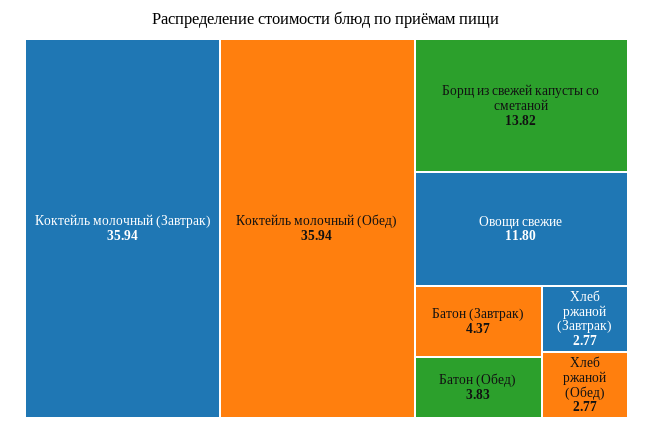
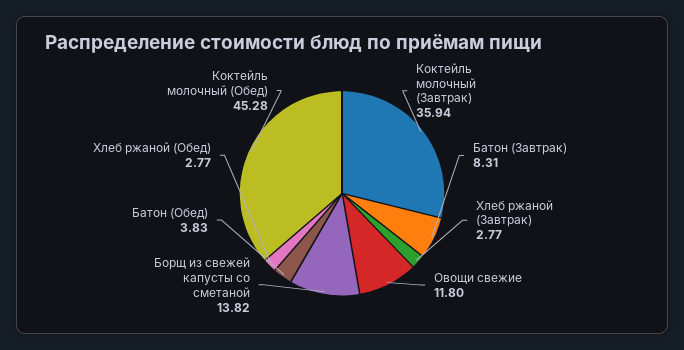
  {
    "Коктейль молочный (Завтрак)": 35.94,
-   "Коктейль молочный (Обед)": 35.94,
+   "Коктейль молочный (Обед)": 45.28,
    "Борщ из свежей капусты со сметаной": 13.82,
    "Овощи свежие": 11.8,
-   "Батон (Завтрак)": 4.37,
+   "Батон (Завтрак)": 8.31,
    "Батон (Обед)": 3.83,
    "Хлеб ржаной (Завтрак)": 2.77,
    "Хлеб ржаной (Обед)": 2.77
  }

